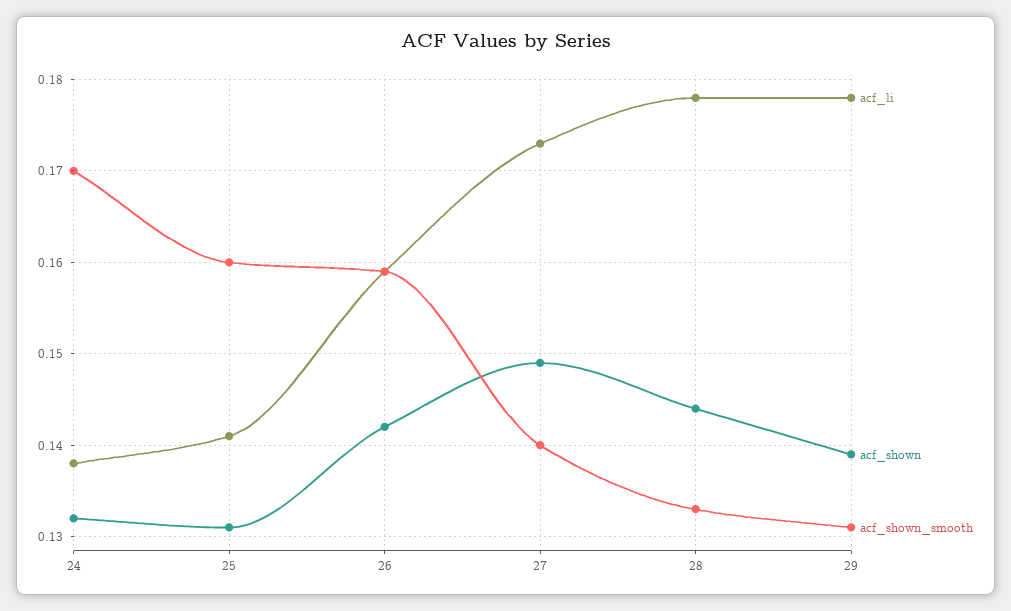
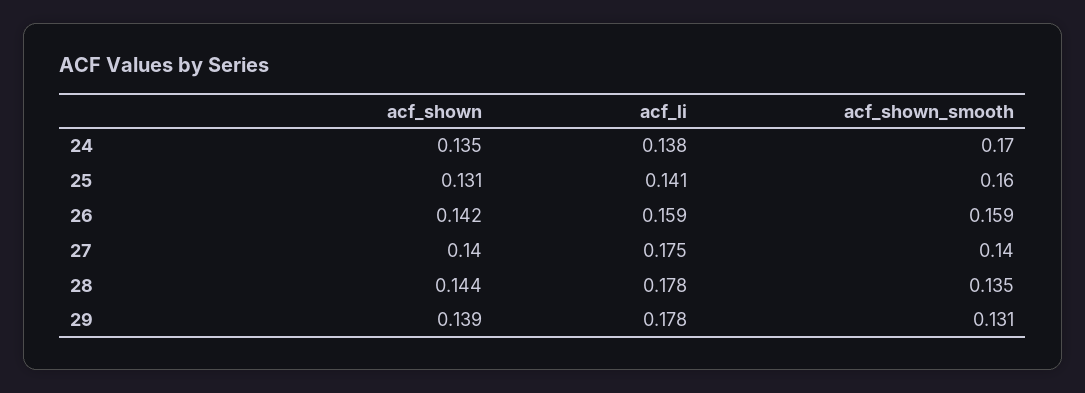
  {
    "acf_li": {
      "24": 0.138,
      "25": 0.141,
      "26": 0.159,
-     "27": 0.173,
+     "27": 0.175,
      "28": 0.178,
      "29": 0.178
    },
    "acf_shown": {
-     "24": 0.132,
+     "24": 0.135,
      "25": 0.131,
      "26": 0.142,
-     "27": 0.149,
+     "27": 0.14,
      "28": 0.144,
      "29": 0.139
    },
    "acf_shown_smooth": {
      "24": 0.17,
      "25": 0.16,
      "26": 0.159,
      "27": 0.14,
-     "28": 0.133,
+     "28": 0.135,
      "29": 0.131
    }
  }

